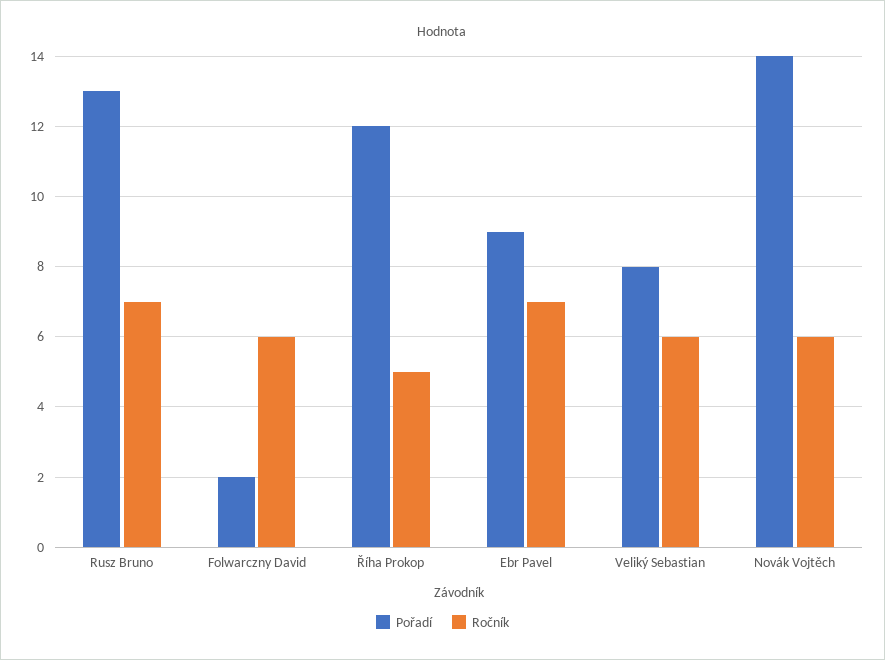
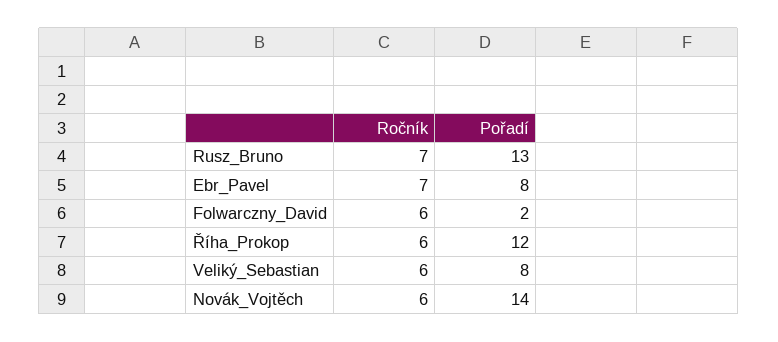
  {
    "Pořadí": {
      "Rusz Bruno": 13,
      "Folwarczny David": 2,
      "Říha Prokop": 12,
-     "Ebr Pavel": 9,
+     "Ebr Pavel": 8,
      "Veliký Sebastian": 8,
      "Novák Vojtěch": 14
    },
    "Ročník": {
      "Rusz Bruno": 7,
      "Folwarczny David": 6,
-     "Říha Prokop": 5,
+     "Říha Prokop": 6,
      "Ebr Pavel": 7,
      "Veliký Sebastian": 6,
      "Novák Vojtěch": 6
    }
  }

